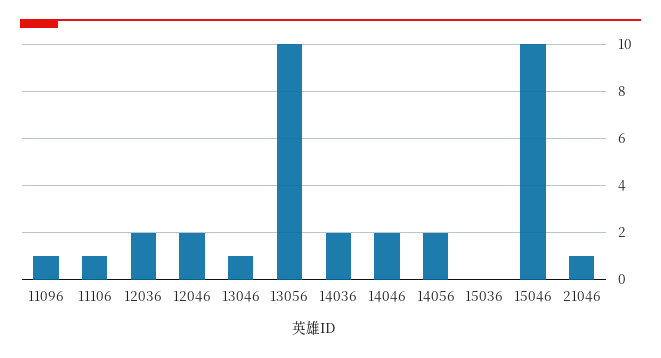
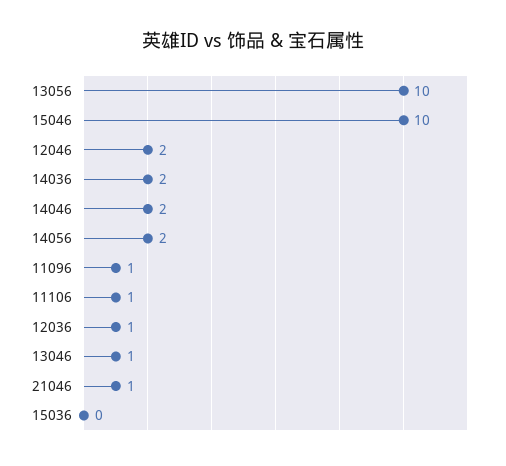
  {
    "11096": 1,
    "11106": 1,
-   "12036": 2,
+   "12036": 1,
    "12046": 2,
    "13046": 1,
    "13056": 10,
    "14036": 2,
    "14046": 2,
    "14056": 2,
    "15036": 0,
    "15046": 10,
    "21046": 1
  }

